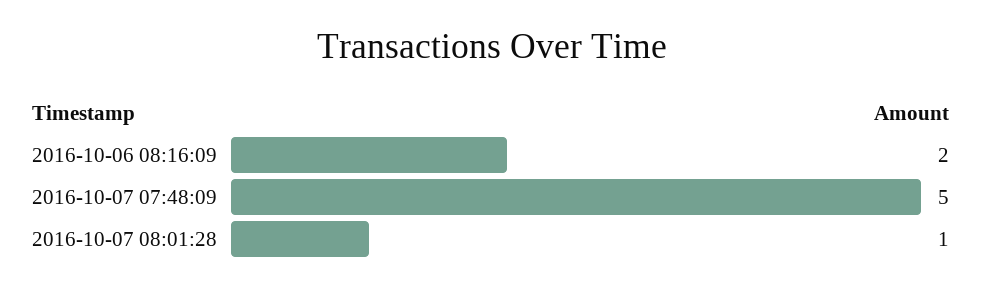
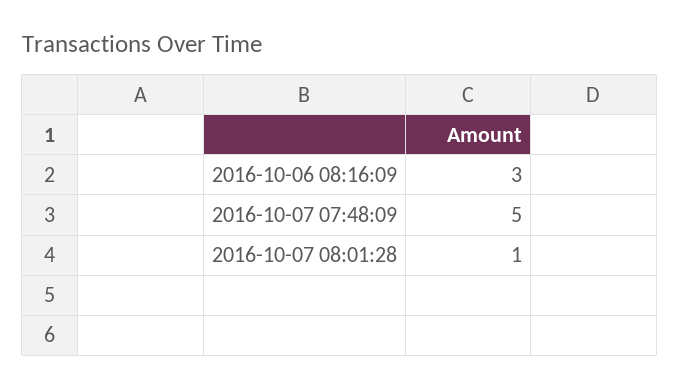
  {
-   "2016-10-06 08:16:09": 2,
+   "2016-10-06 08:16:09": 3,
    "2016-10-07 07:48:09": 5,
    "2016-10-07 08:01:28": 1
  }

